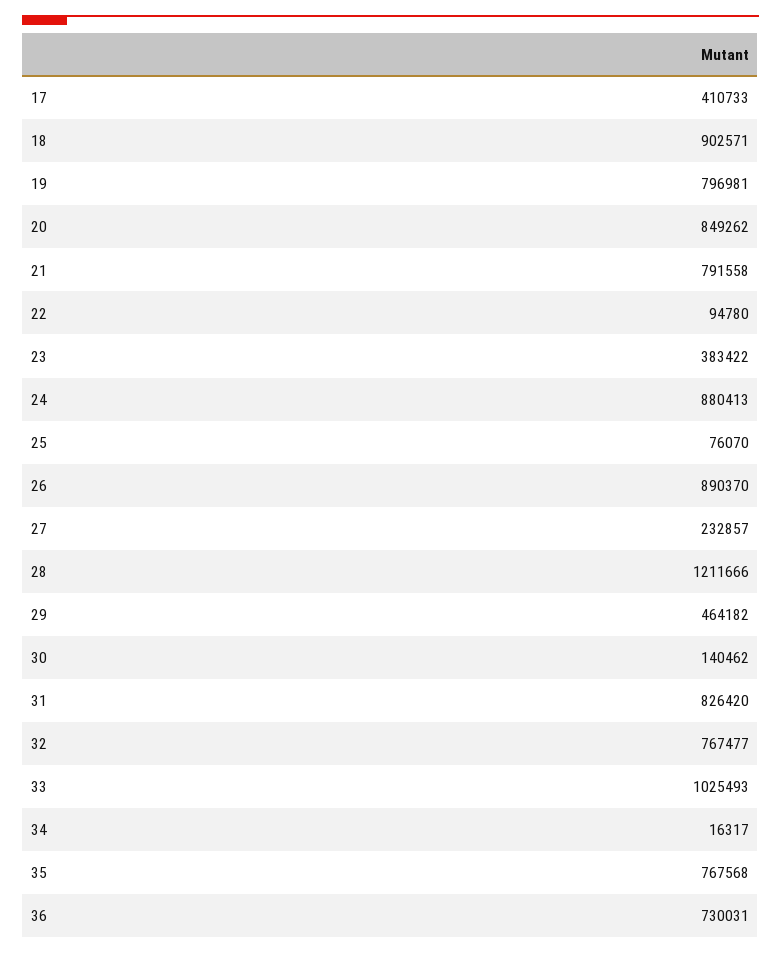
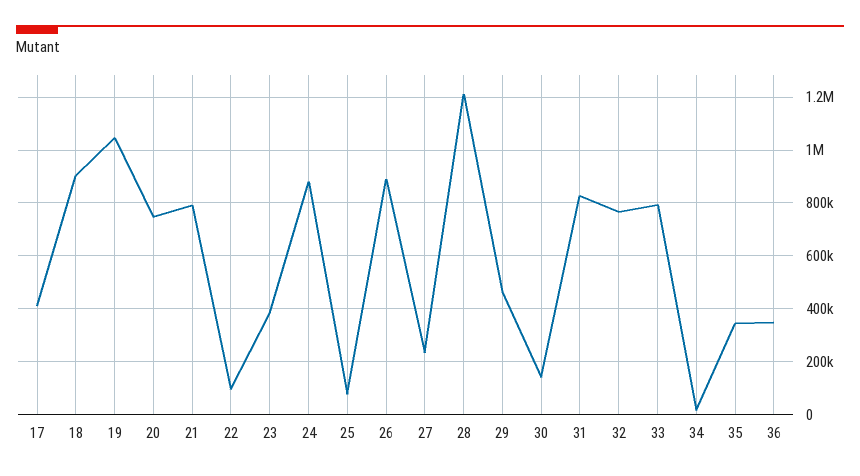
  {
    "17": 410733,
    "18": 902571,
-   "19": 796981,
+   "19": 1050000,
-   "20": 849262,
+   "20": 750000,
    "21": 791558,
    "22": 94780,
    "23": 383422,
    "24": 880413,
    "25": 76070,
    "26": 890370,
    "27": 232857,
    "28": 1211666,
    "29": 464182,
    "30": 140462,
    "31": 826420,
    "32": 767477,
-   "33": 1025493,
+   "33": 800000,
    "34": 16317,
-   "35": 767568,
+   "35": 350000,
-   "36": 730031
+   "36": 350000
  }

